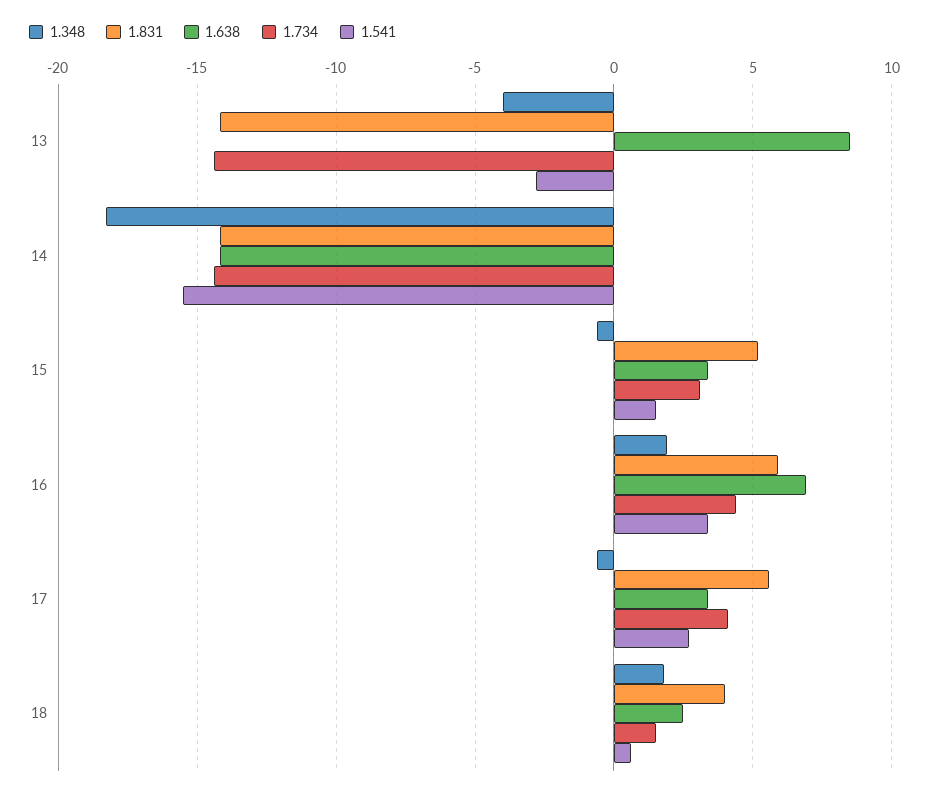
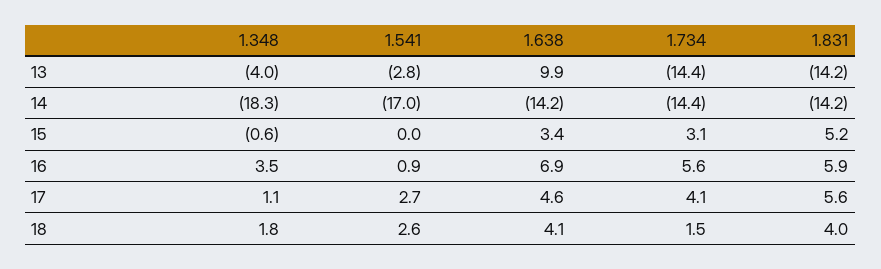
  {
    "1.348": {
      "13": -4,
      "14": -18.3,
      "15": -0.6,
-     "16": 2,
+     "16": 3.5,
-     "17": -0.5,
+     "17": 1.1,
      "18": 1.8
    },
    "1.831": {
      "13": -14.2,
      "14": -14.2,
      "15": 5.2,
      "16": 5.9,
      "17": 5.6,
      "18": 4
    },
    "1.638": {
-     "13": 8.5,
+     "13": 9.9,
      "14": -14.2,
      "15": 3.4,
      "16": 6.9,
-     "17": 3.5,
+     "17": 4.6,
-     "18": 2.5
+     "18": 4.1
    },
    "1.734": {
      "13": -14.4,
      "14": -14.4,
      "15": 3.1,
-     "16": 4.5,
+     "16": 5.6,
      "17": 4.1,
      "18": 1.5
    },
    "1.541": {
      "13": -2.8,
-     "14": -15.5,
+     "14": -17,
-     "15": 1.5,
+     "15": 0,
-     "16": 3.5,
+     "16": 0.9,
      "17": 2.7,
-     "18": 0.5
+     "18": 2.6
    }
  }

